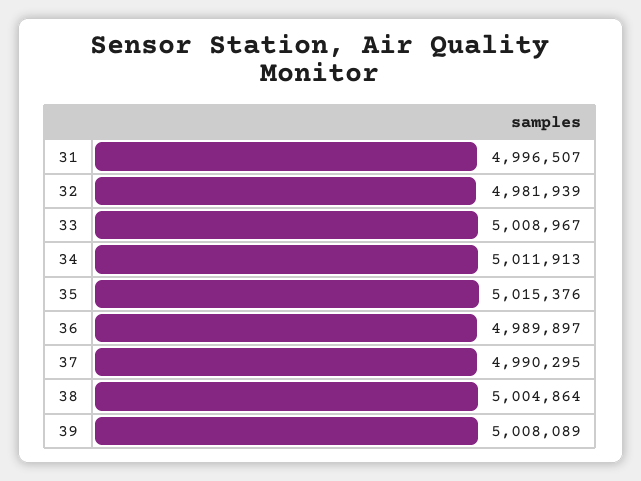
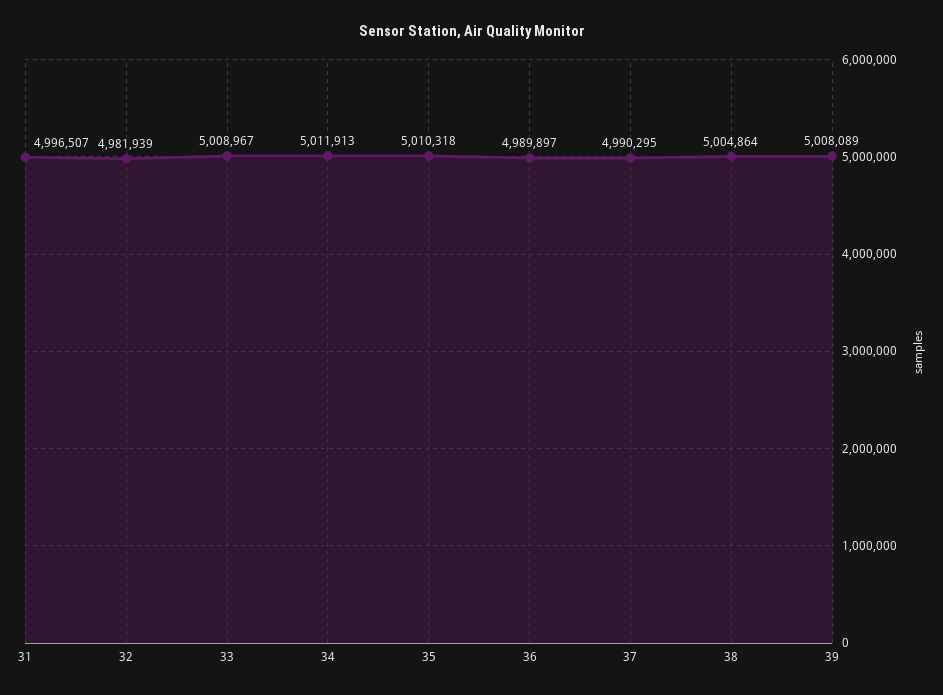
  {
    "31": 4996507,
    "32": 4981939,
    "33": 5008967,
    "34": 5011913,
-   "35": 5015376,
+   "35": 5010318,
    "36": 4989897,
    "37": 4990295,
    "38": 5004864,
    "39": 5008089
  }

